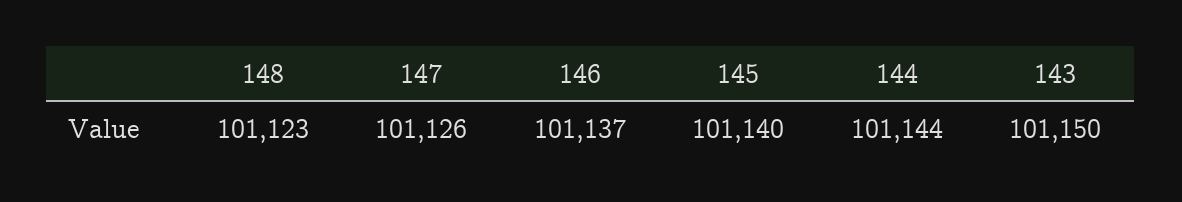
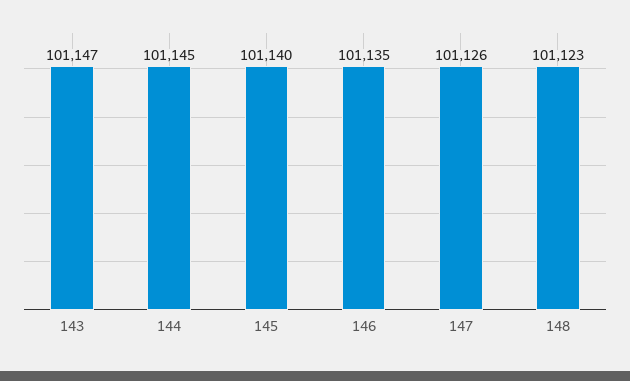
  {
    "148": 101123,
    "147": 101126,
-   "146": 101137,
+   "146": 101135,
    "145": 101140,
-   "144": 101144,
+   "144": 101145,
-   "143": 101150
+   "143": 101147
  }

